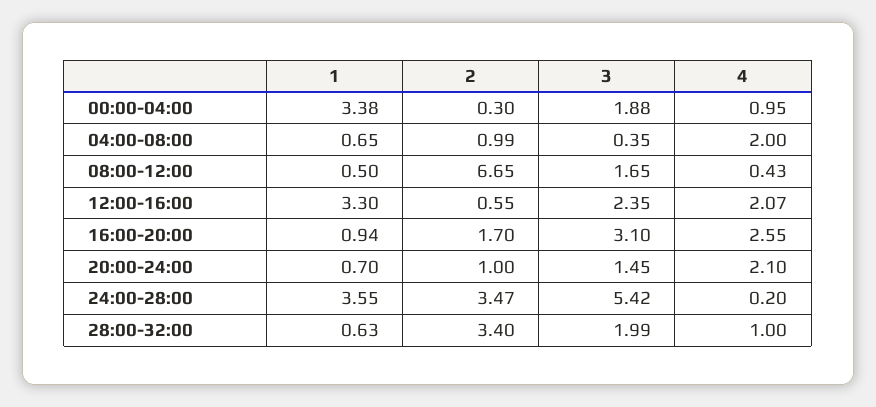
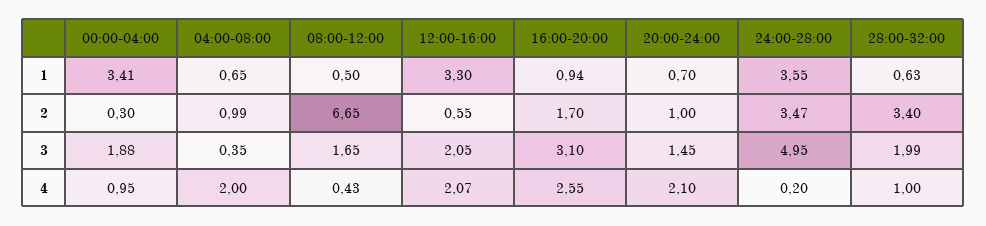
  {
    "1": {
-     "00:00-04:00": 3.38,
+     "00:00-04:00": 3.41,
      "04:00-08:00": 0.65,
      "08:00-12:00": 0.5,
      "12:00-16:00": 3.3,
      "16:00-20:00": 0.94,
      "20:00-24:00": 0.7,
      "24:00-28:00": 3.55,
      "28:00-32:00": 0.63
    },
    "2": {
      "00:00-04:00": 0.3,
      "04:00-08:00": 0.99,
      "08:00-12:00": 6.65,
      "12:00-16:00": 0.55,
      "16:00-20:00": 1.7,
      "20:00-24:00": 1,
      "24:00-28:00": 3.47,
      "28:00-32:00": 3.4
    },
    "3": {
      "00:00-04:00": 1.88,
      "04:00-08:00": 0.35,
      "08:00-12:00": 1.65,
-     "12:00-16:00": 2.35,
+     "12:00-16:00": 2.05,
      "16:00-20:00": 3.1,
      "20:00-24:00": 1.45,
-     "24:00-28:00": 5.42,
+     "24:00-28:00": 4.95,
      "28:00-32:00": 1.99
    },
    "4": {
      "00:00-04:00": 0.95,
      "04:00-08:00": 2,
      "08:00-12:00": 0.43,
      "12:00-16:00": 2.07,
      "16:00-20:00": 2.55,
      "20:00-24:00": 2.1,
      "24:00-28:00": 0.2,
      "28:00-32:00": 1
    }
  }

